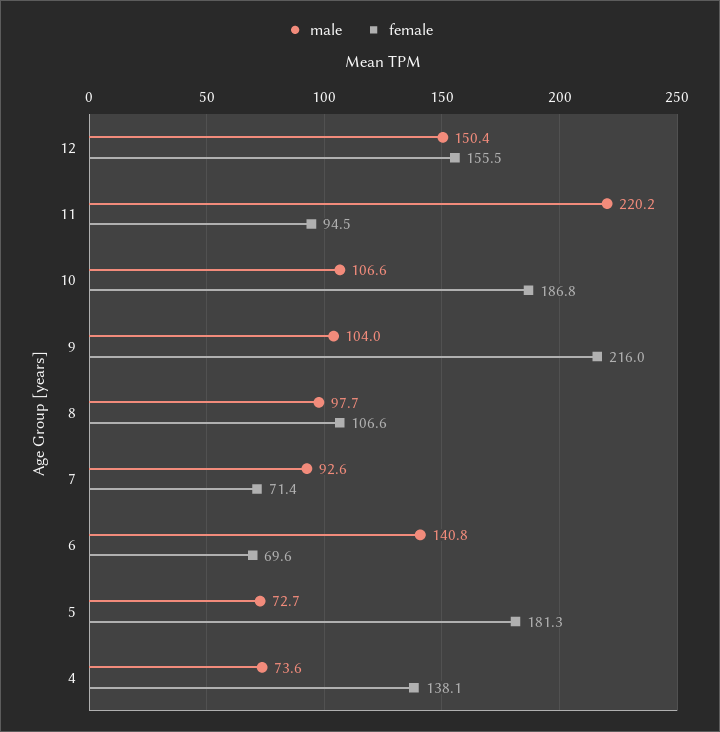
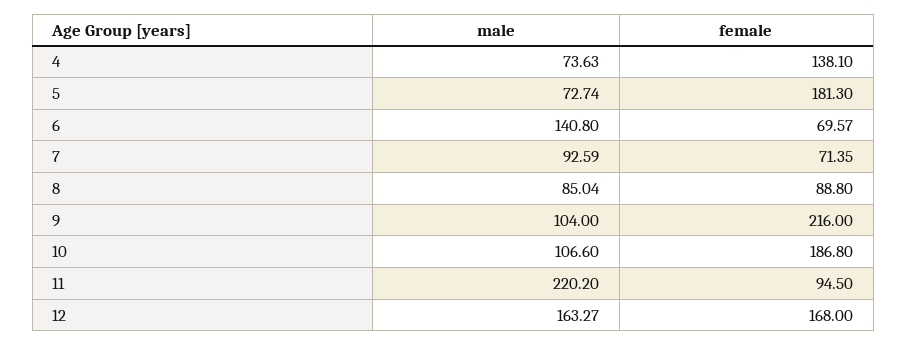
  {
    "male": {
-     "12": 150.4,
+     "12": 163.27,
      "11": 220.2,
      "10": 106.6,
      "9": 104,
-     "8": 97.7,
+     "8": 85.04,
      "7": 92.59,
      "6": 140.8,
      "5": 72.74,
      "4": 73.63
    },
    "female": {
-     "12": 155.5,
+     "12": 168,
      "11": 94.5,
      "10": 186.8,
      "9": 216,
-     "8": 106.6,
+     "8": 88.8,
      "7": 71.35,
      "6": 69.57,
      "5": 181.3,
      "4": 138.1
    }
  }

